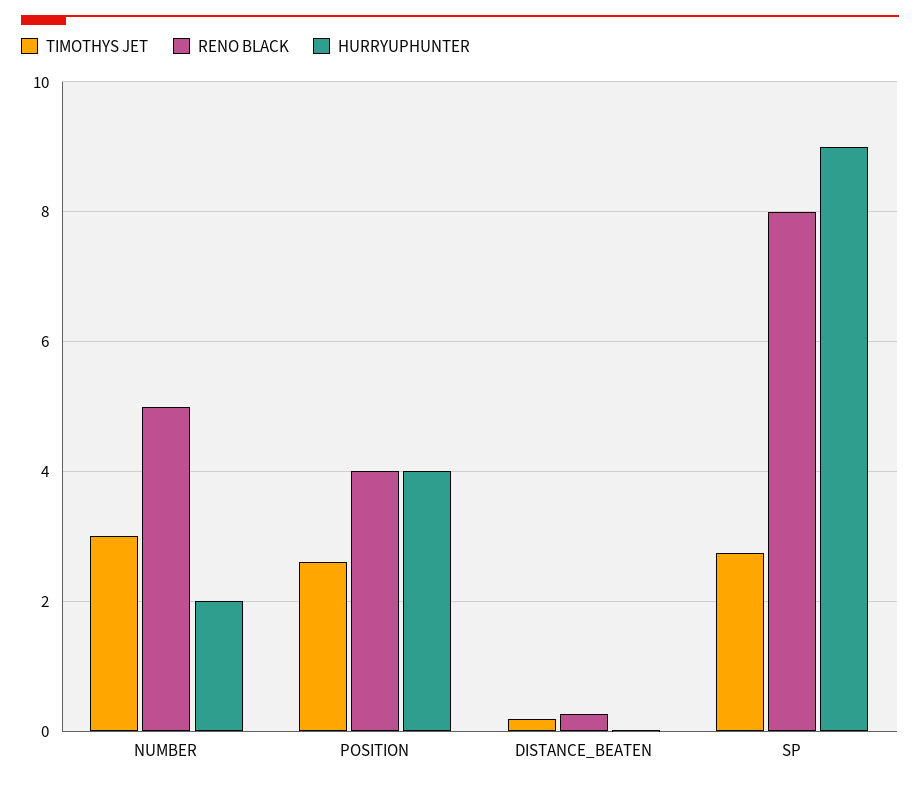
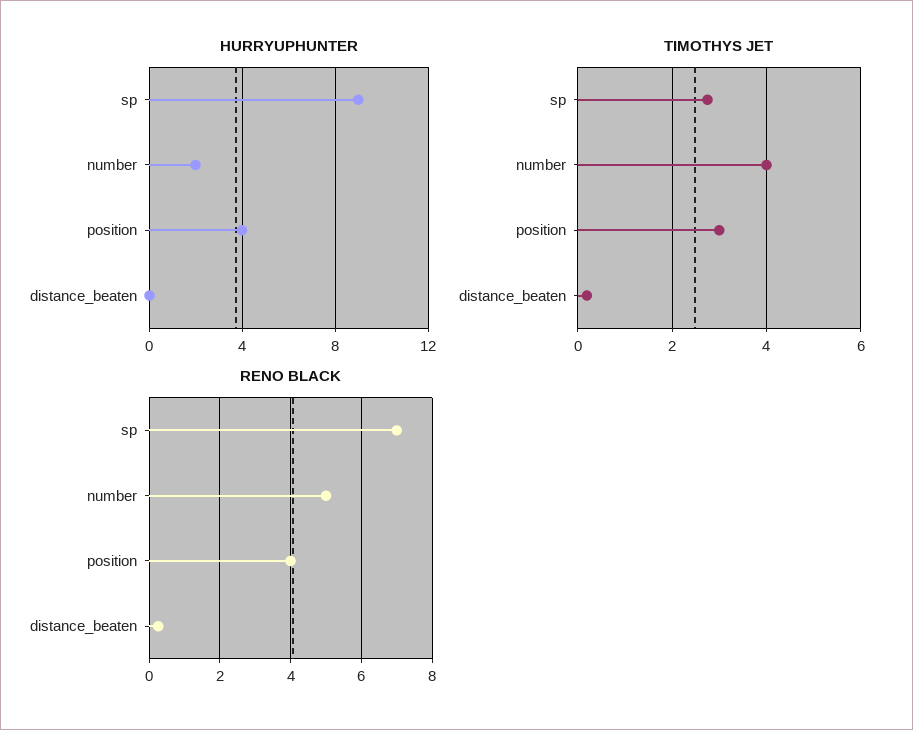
  {
    "TIMOTHYS JET": {
-     "NUMBER": 3,
+     "NUMBER": 4,
-     "POSITION": 2.6,
+     "POSITION": 3,
      "DISTANCE_BEATEN": 0.2,
      "SP": 2.8
    },
    "RENO BLACK": {
      "NUMBER": 5,
      "POSITION": 4,
      "DISTANCE_BEATEN": 0.2,
-     "SP": 8
+     "SP": 7
    },
    "HURRYUPHUNTER": {
      "NUMBER": 2,
      "POSITION": 4,
      "DISTANCE_BEATEN": 0,
      "SP": 9
    }
  }

